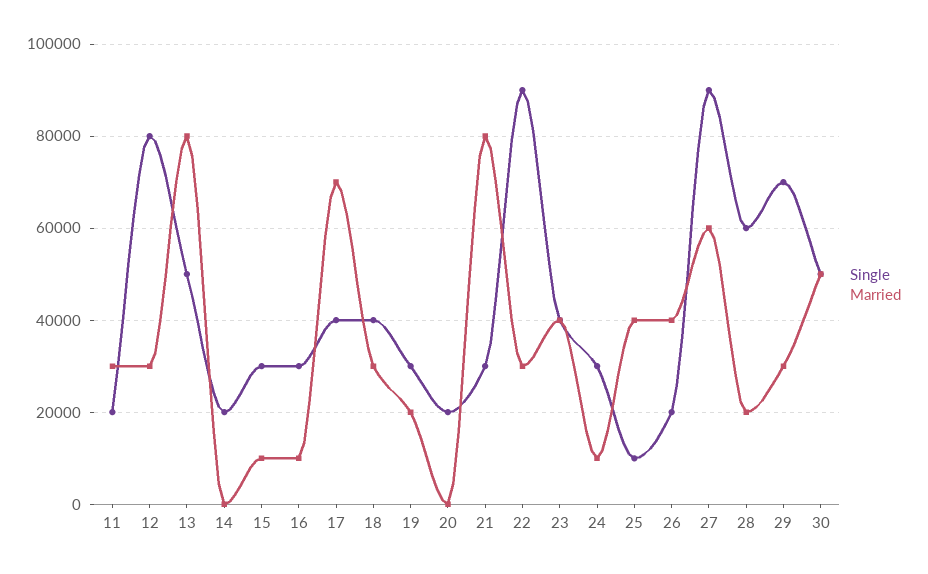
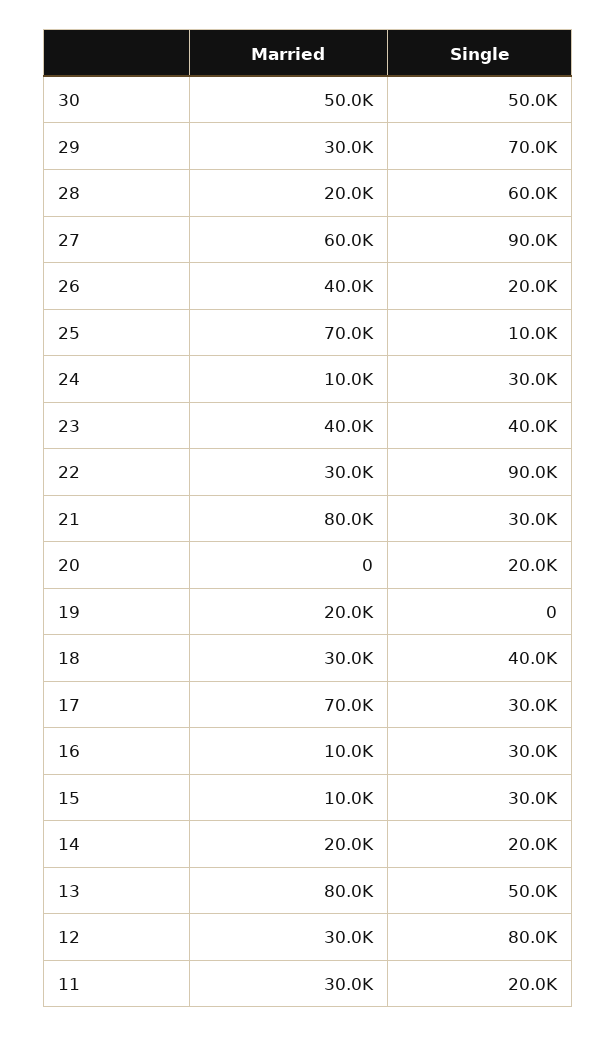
  {
    "Single": {
      "11": 20000,
      "12": 80000,
      "13": 50000,
      "14": 20000,
      "15": 30000,
      "16": 30000,
-     "17": 40000,
+     "17": 30000,
      "18": 40000,
-     "19": 30000,
+     "19": 0,
      "20": 20000,
      "21": 30000,
      "22": 90000,
      "23": 40000,
      "24": 30000,
      "25": 10000,
      "26": 20000,
      "27": 90000,
      "28": 60000,
      "29": 70000,
      "30": 50000
    },
    "Married": {
      "11": 30000,
      "12": 30000,
      "13": 80000,
-     "14": 0,
+     "14": 20000,
      "15": 10000,
      "16": 10000,
      "17": 70000,
      "18": 30000,
      "19": 20000,
      "20": 0,
      "21": 80000,
      "22": 30000,
      "23": 40000,
      "24": 10000,
-     "25": 40000,
+     "25": 70000,
      "26": 40000,
      "27": 60000,
      "28": 20000,
      "29": 30000,
      "30": 50000
    }
  }

